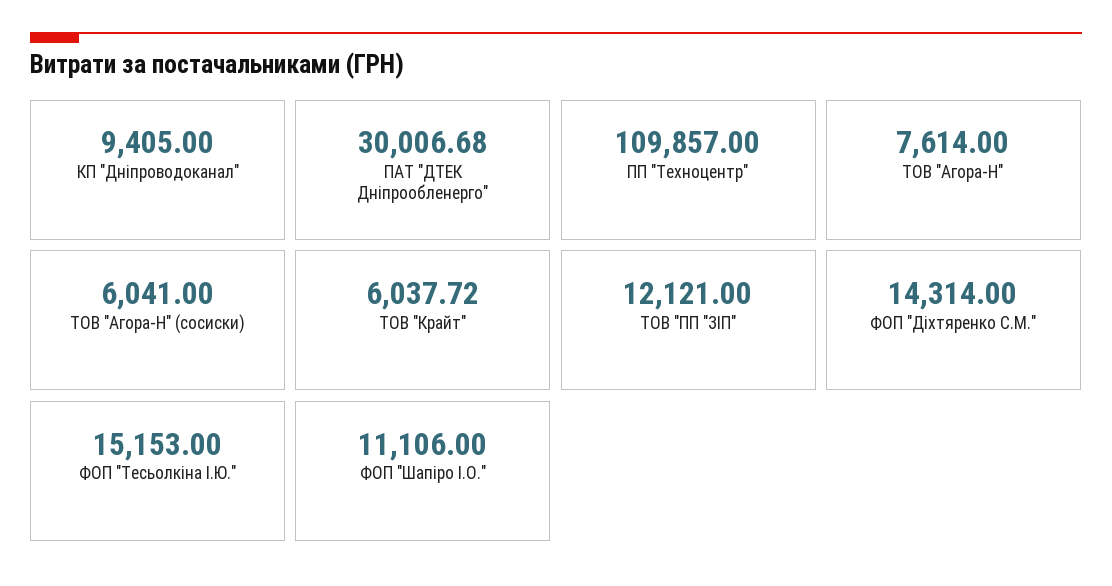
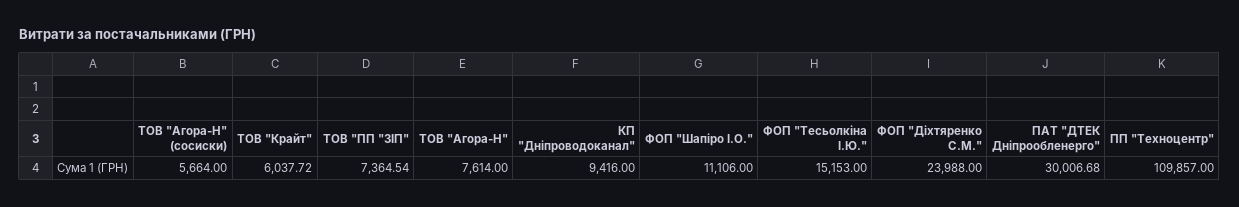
  {
-   "КП \"Дніпроводоканал\"": 9405,
+   "КП \"Дніпроводоканал\"": 9416,
    "ПАТ \"ДТЕК Дніпрообленерго\"": 30006.68,
    "ПП \"Техноцентр\"": 109857,
    "ТОВ \"Агора-Н\"": 7614,
-   "ТОВ \"Агора-Н\" (сосиски)": 6041,
+   "ТОВ \"Агора-Н\" (сосиски)": 5664,
    "ТОВ \"Крайт\"": 6037.72,
-   "ТОВ \"ПП \"ЗІП\"": 12121,
+   "ТОВ \"ПП \"ЗІП\"": 7364.54,
-   "ФОП \"Діхтяренко С.М.\"": 14314,
+   "ФОП \"Діхтяренко С.М.\"": 23988,
    "ФОП \"Тесьолкіна І.Ю.\"": 15153,
    "ФОП \"Шапіро І.О.\"": 11106
  }

